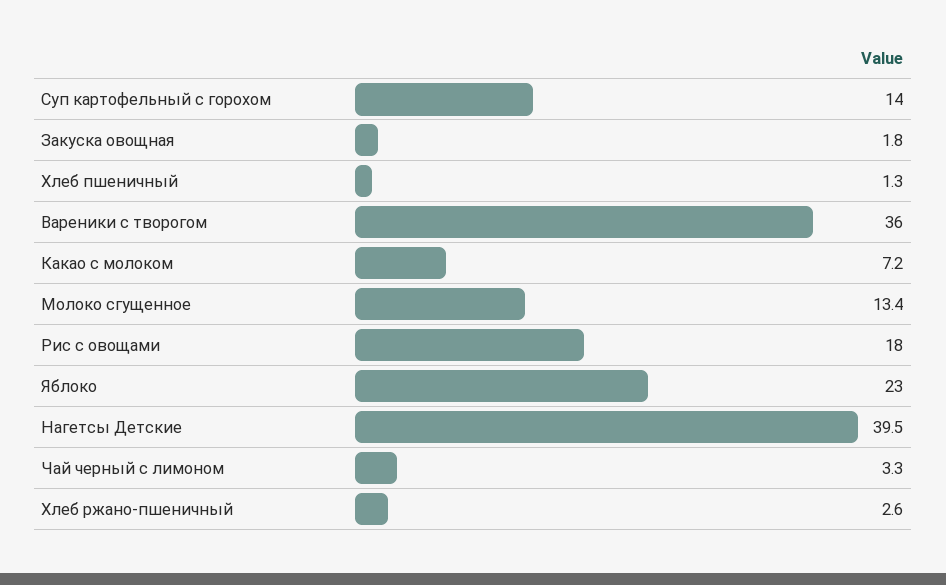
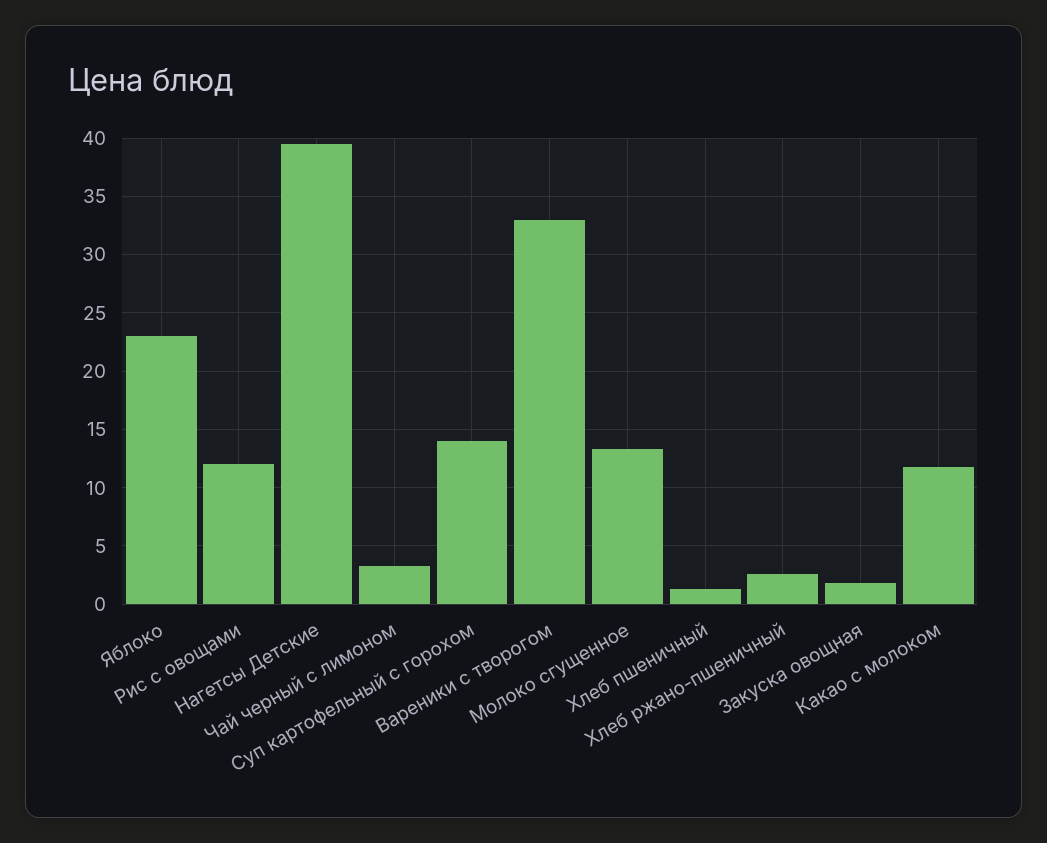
  {
    "Суп картофельный с горохом": 14,
    "Закуска овощная": 1.8,
    "Хлеб пшеничный": 1.3,
-   "Вареники с творогом": 36,
+   "Вареники с творогом": 33,
-   "Какао с молоком": 7.2,
+   "Какао с молоком": 12,
    "Молоко сгущенное": 13.4,
-   "Рис с овощами": 18,
+   "Рис с овощами": 12,
    "Яблоко": 23,
    "Нагетсы Детские": 39.5,
    "Чай черный с лимоном": 3.3,
    "Хлеб ржано-пшеничный": 2.6
  }

